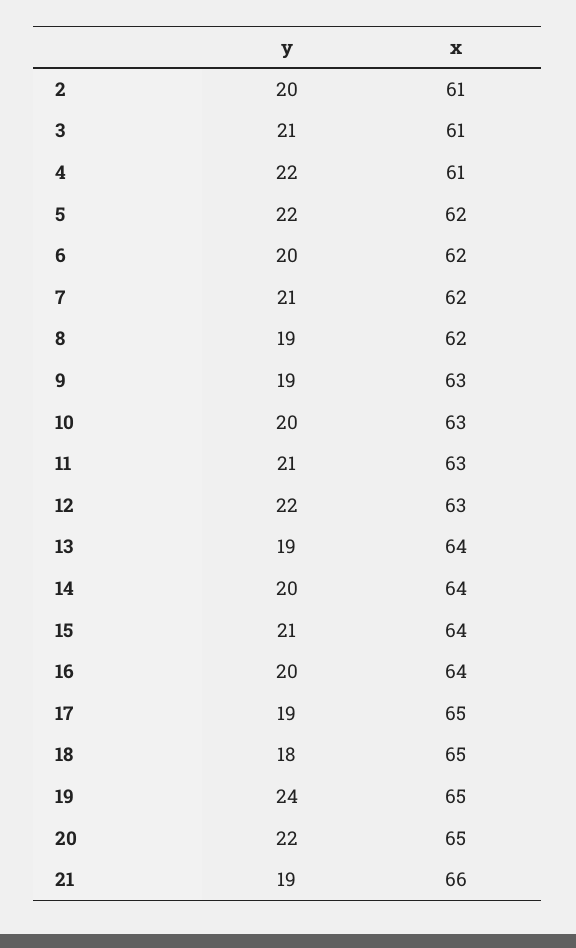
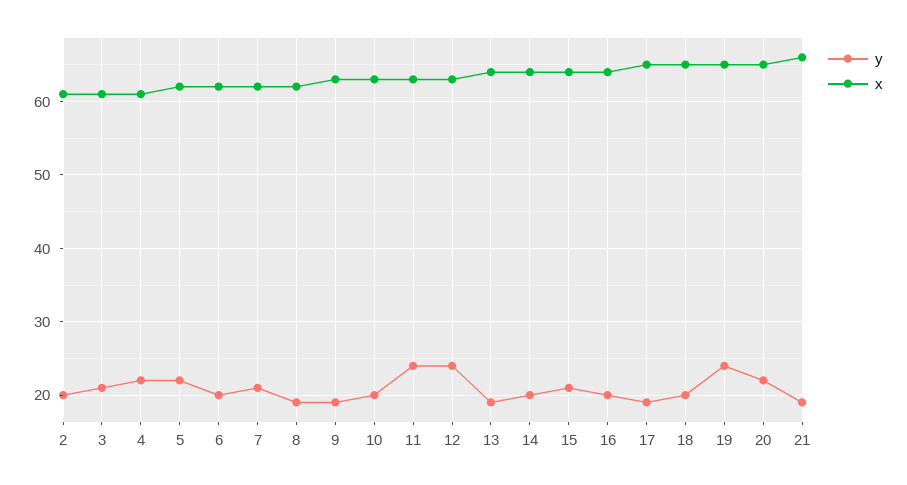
  {
    "y": {
      "2": 20,
      "3": 21,
      "4": 22,
      "5": 22,
      "6": 20,
      "7": 21,
      "8": 19,
      "9": 19,
      "10": 20,
-     "11": 21,
+     "11": 24,
-     "12": 22,
+     "12": 24,
      "13": 19,
      "14": 20,
      "15": 21,
      "16": 20,
      "17": 19,
-     "18": 18,
+     "18": 20,
      "19": 24,
      "20": 22,
      "21": 19
    },
    "x": {
      "2": 61,
      "3": 61,
      "4": 61,
      "5": 62,
      "6": 62,
      "7": 62,
      "8": 62,
      "9": 63,
      "10": 63,
      "11": 63,
      "12": 63,
      "13": 64,
      "14": 64,
      "15": 64,
      "16": 64,
      "17": 65,
      "18": 65,
      "19": 65,
      "20": 65,
      "21": 66
    }
  }

